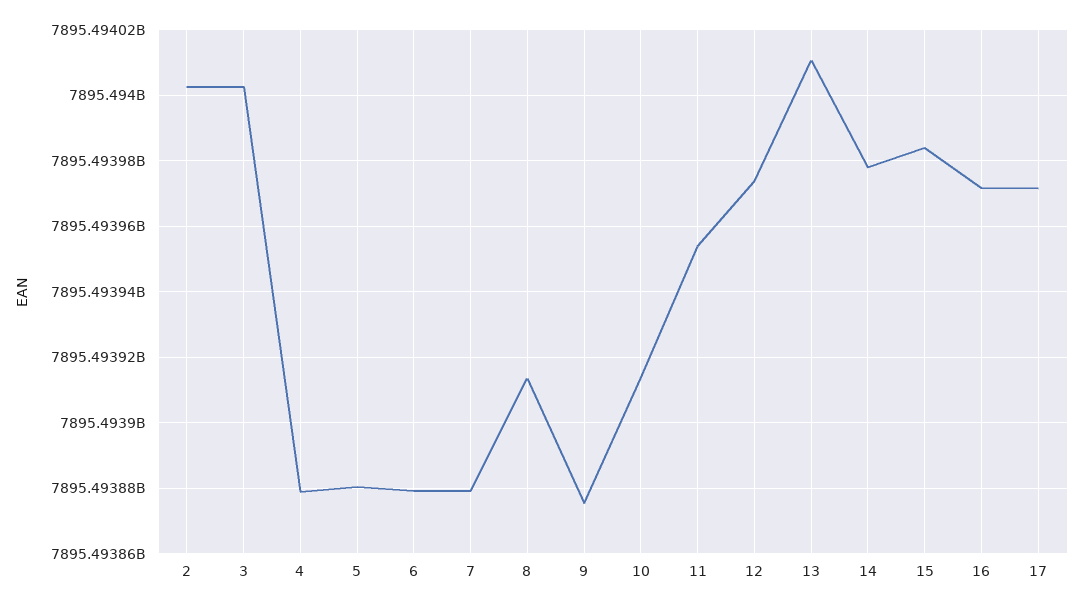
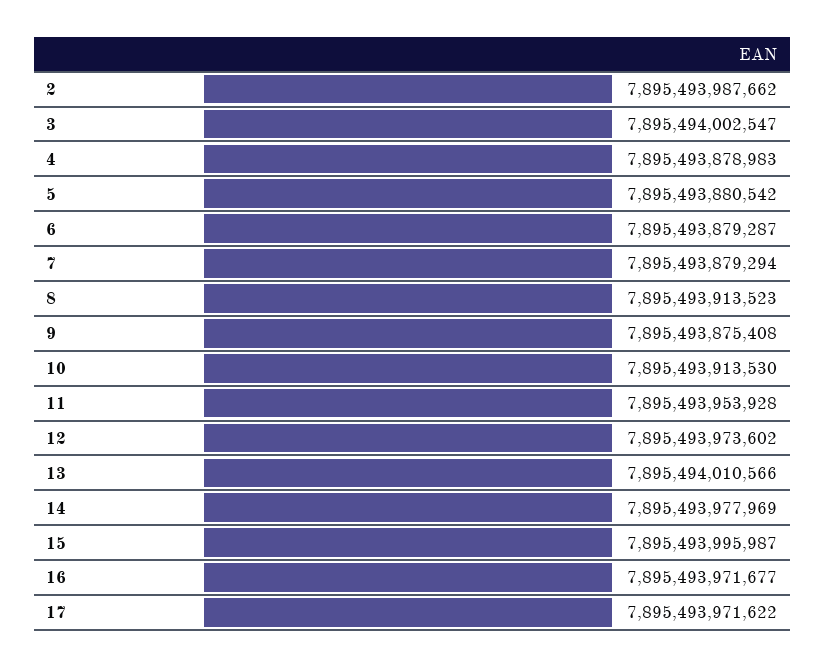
  {
-   "2": 7895494002000,
+   "2": 7895493987662,
    "3": 7895494002547,
    "4": 7895493878983,
    "5": 7895493880542,
    "6": 7895493879287,
    "7": 7895493879294,
    "8": 7895493913523,
    "9": 7895493875408,
    "10": 7895493913530,
    "11": 7895493953928,
    "12": 7895493973602,
    "13": 7895494010566,
    "14": 7895493977969,
-   "15": 7895493984000,
+   "15": 7895493995987,
    "16": 7895493971677,
    "17": 7895493971622
  }

